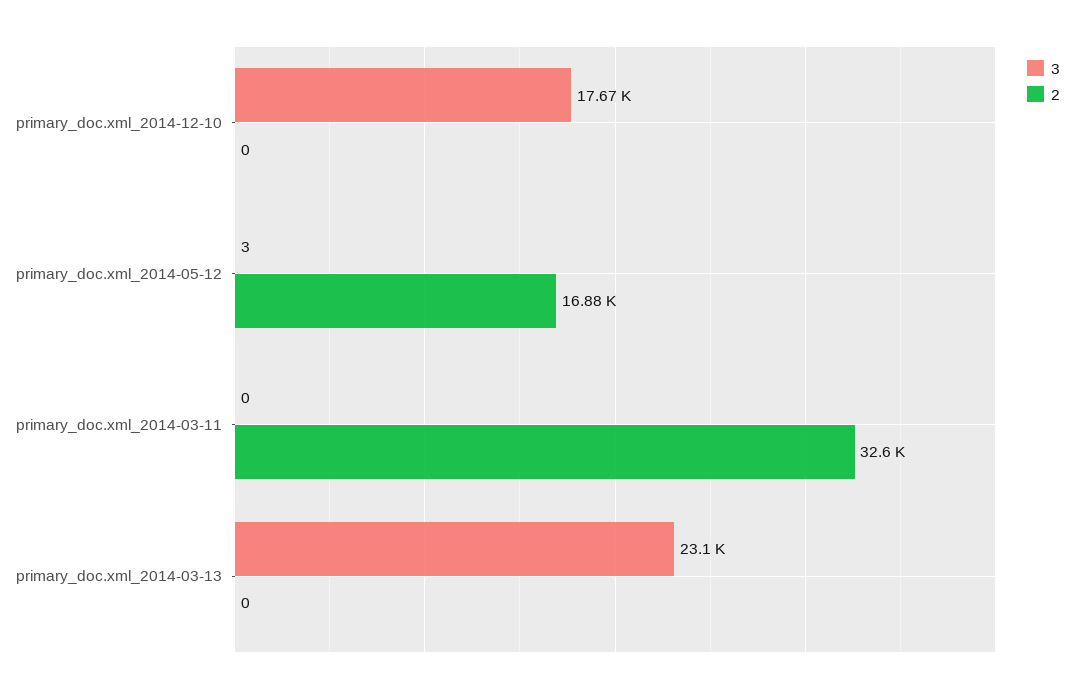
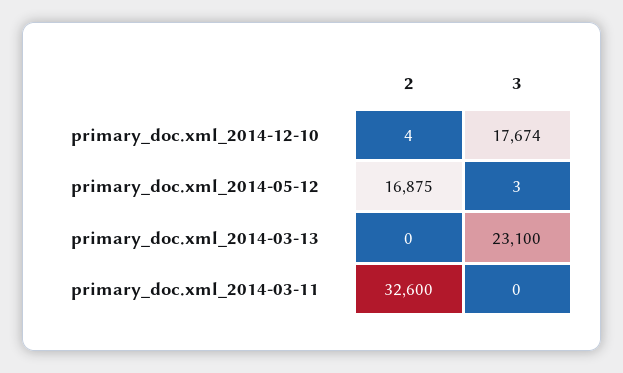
  {
    "3": {
      "primary_doc.xml_2014-12-10": 17674,
      "primary_doc.xml_2014-05-12": 3,
      "primary_doc.xml_2014-03-11": 0,
      "primary_doc.xml_2014-03-13": 23100
    },
    "2": {
-     "primary_doc.xml_2014-12-10": 0,
+     "primary_doc.xml_2014-12-10": 4,
      "primary_doc.xml_2014-05-12": 16875,
      "primary_doc.xml_2014-03-11": 32600,
      "primary_doc.xml_2014-03-13": 0
    }
  }

